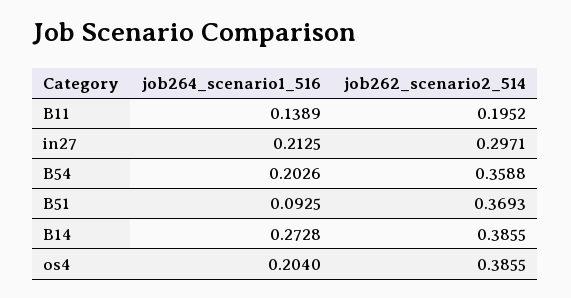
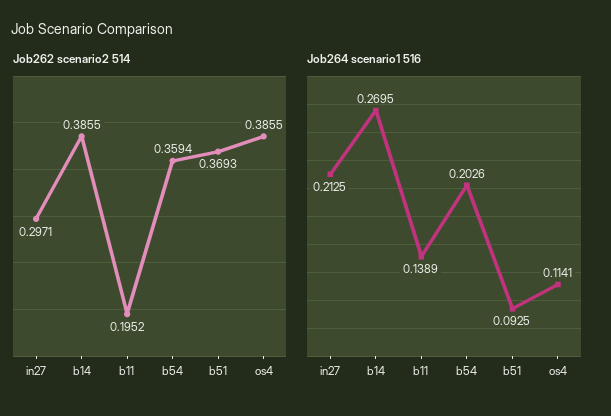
  {
    "job264_scenario1_516": {
      "B11": 0.1389,
      "in27": 0.2125,
      "B54": 0.2026,
      "B51": 0.0925,
-     "B14": 0.2728,
+     "B14": 0.2695,
-     "os4": 0.204
+     "os4": 0.1141
    },
    "job262_scenario2_514": {
      "B11": 0.1952,
      "in27": 0.2971,
-     "B54": 0.3588,
+     "B54": 0.3594,
      "B51": 0.3693,
      "B14": 0.3855,
      "os4": 0.3855
    }
  }

